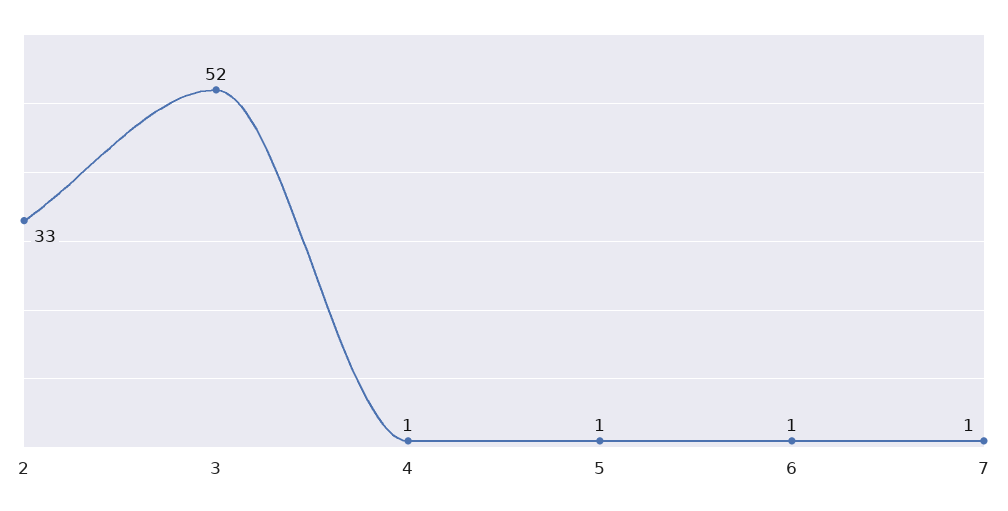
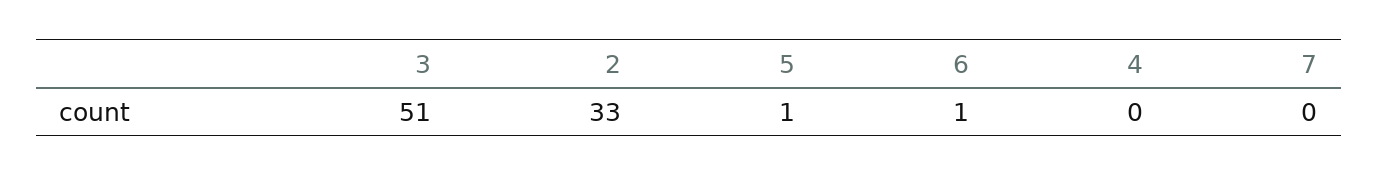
  {
    "2": 33,
-   "3": 52,
+   "3": 51,
-   "4": 1,
+   "4": 0,
    "5": 1,
    "6": 1,
-   "7": 1
+   "7": 0
  }

